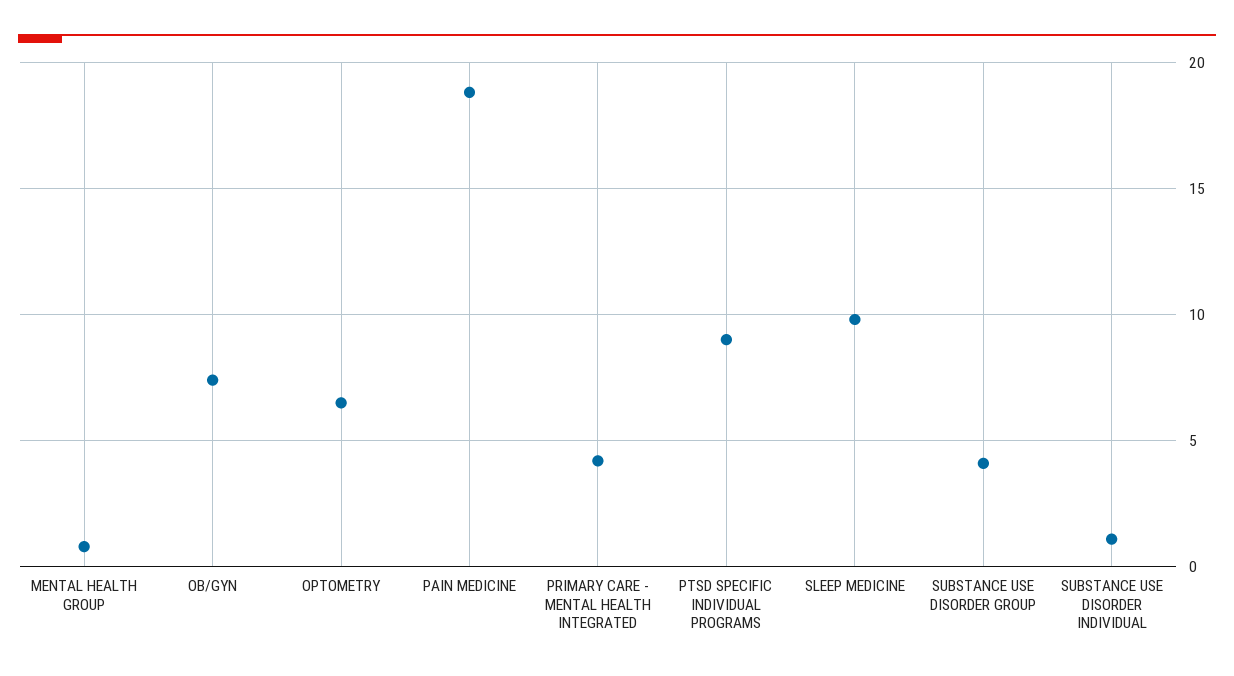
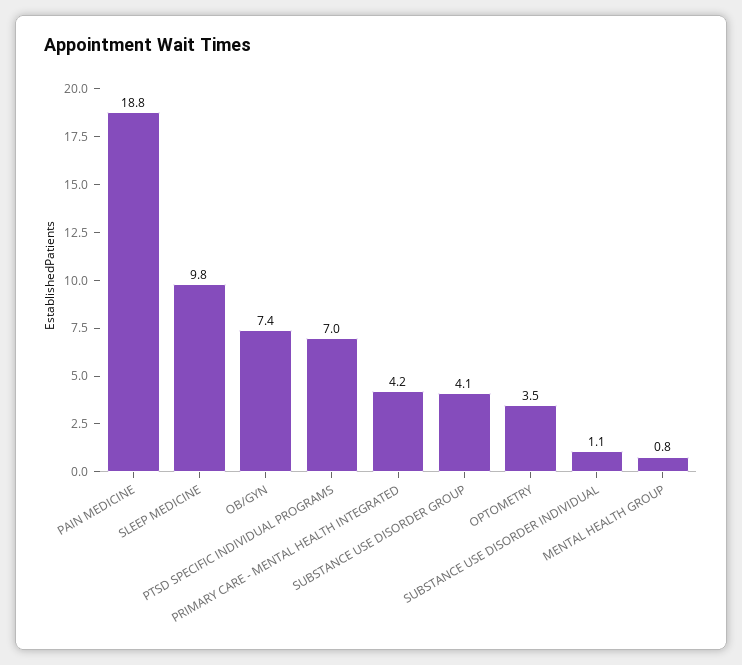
  {
    "MENTAL HEALTH GROUP": 0.8,
    "OB/GYN": 7.4,
-   "OPTOMETRY": 6.5,
+   "OPTOMETRY": 3.5,
    "PAIN MEDICINE": 18.8,
    "PRIMARY CARE - MENTAL HEALTH INTEGRATED": 4.2,
-   "PTSD SPECIFIC INDIVIDUAL PROGRAMS": 9,
+   "PTSD SPECIFIC INDIVIDUAL PROGRAMS": 7,
    "SLEEP MEDICINE": 9.8,
    "SUBSTANCE USE DISORDER GROUP": 4.1,
    "SUBSTANCE USE DISORDER INDIVIDUAL": 1.1
  }

